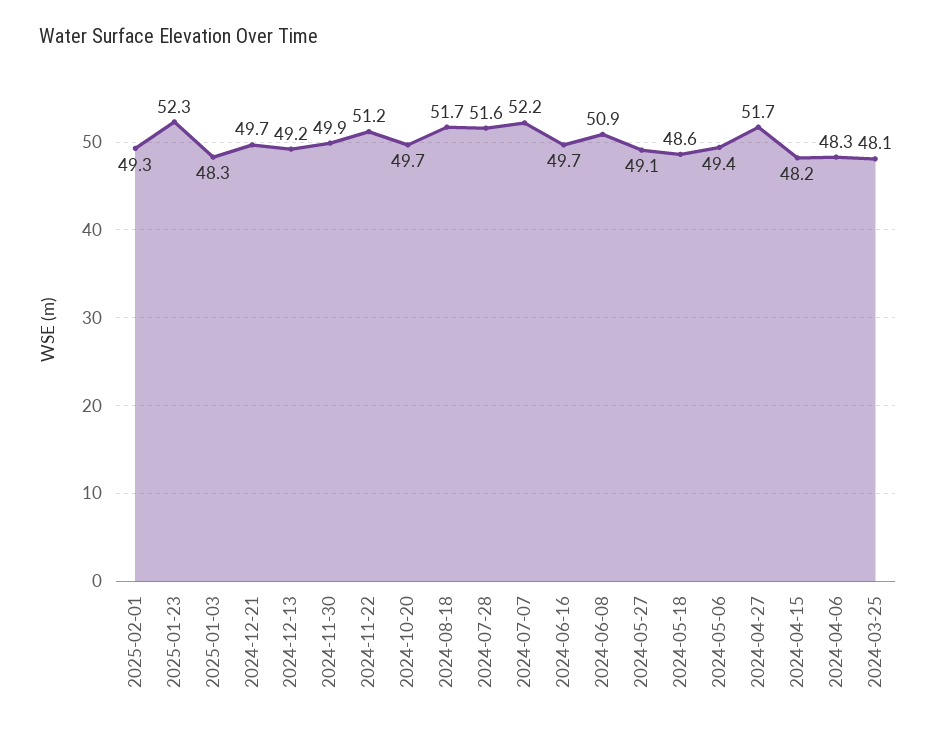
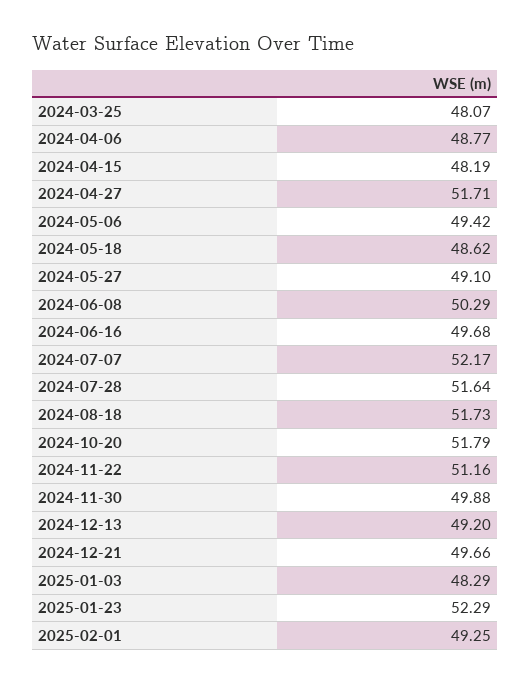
  {
    "2025-02-01": 49.25,
    "2025-01-23": 52.29,
    "2025-01-03": 48.29,
    "2024-12-21": 49.66,
    "2024-12-13": 49.2,
    "2024-11-30": 49.88,
    "2024-11-22": 51.16,
-   "2024-10-20": 49.7,
+   "2024-10-20": 51.79,
    "2024-08-18": 51.73,
    "2024-07-28": 51.64,
    "2024-07-07": 52.17,
    "2024-06-16": 49.68,
-   "2024-06-08": 50.9,
+   "2024-06-08": 50.29,
    "2024-05-27": 49.1,
    "2024-05-18": 48.62,
    "2024-05-06": 49.42,
    "2024-04-27": 51.71,
    "2024-04-15": 48.19,
-   "2024-04-06": 48.3,
+   "2024-04-06": 48.77,
    "2024-03-25": 48.07
  }

